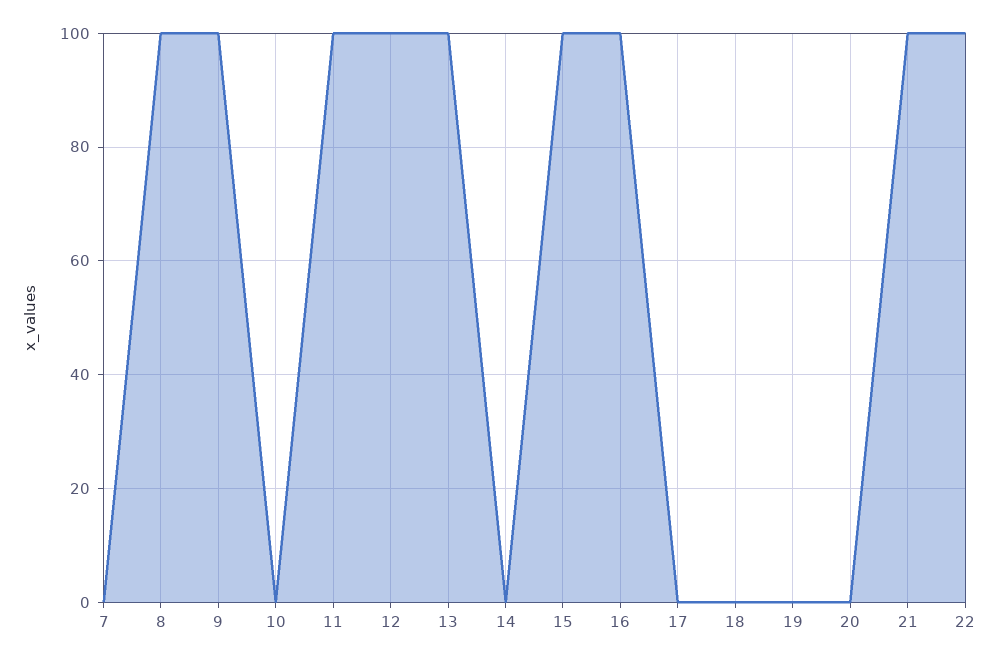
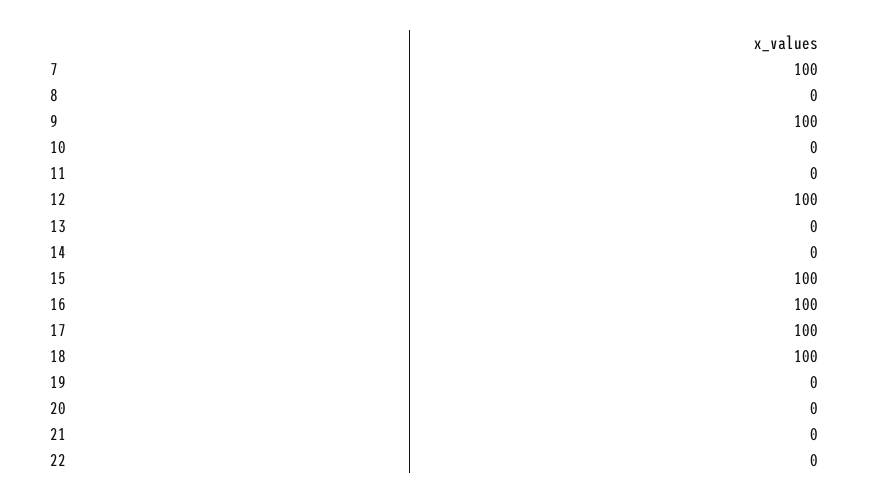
  {
-   "7": 0,
+   "7": 100,
-   "8": 100,
+   "8": 0,
    "9": 100,
    "10": 0,
-   "11": 100,
+   "11": 0,
    "12": 100,
-   "13": 100,
+   "13": 0,
    "14": 0,
    "15": 100,
    "16": 100,
-   "17": 0,
+   "17": 100,
-   "18": 0,
+   "18": 100,
    "19": 0,
    "20": 0,
-   "21": 100,
+   "21": 0,
-   "22": 100
+   "22": 0
  }

